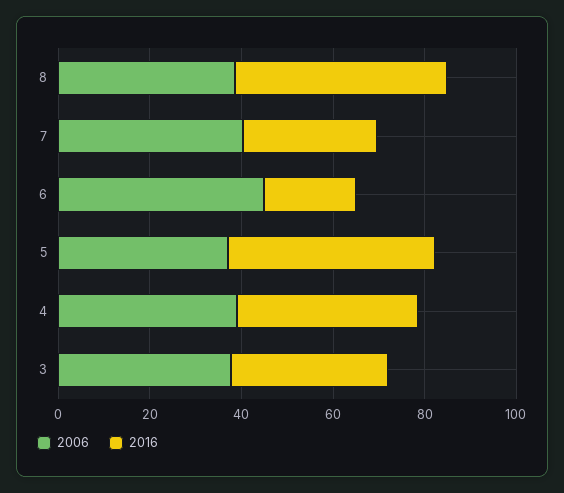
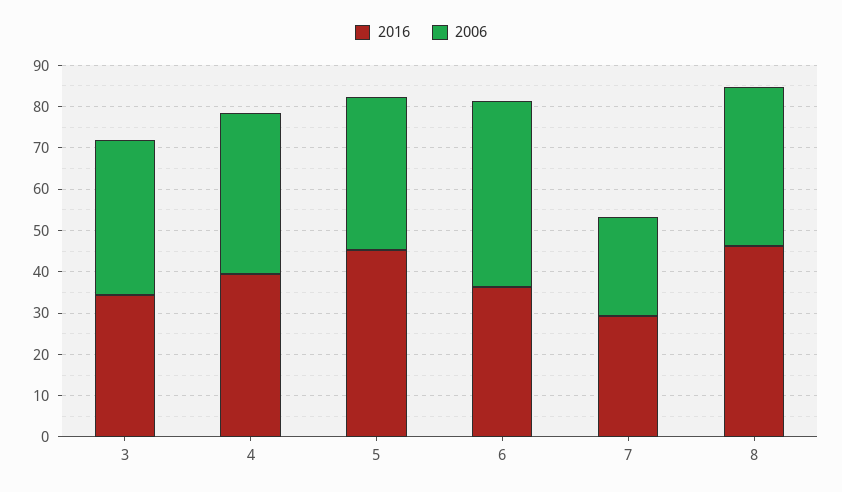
  {
    "2006": {
      "8": 38,
-     "7": 40,
+     "7": 24,
      "6": 44,
      "5": 38,
      "4": 40,
      "3": 38
    },
    "2016": {
      "8": 46,
      "7": 30,
-     "6": 20,
+     "6": 36,
      "5": 46,
      "4": 40,
      "3": 34
    }
  }

